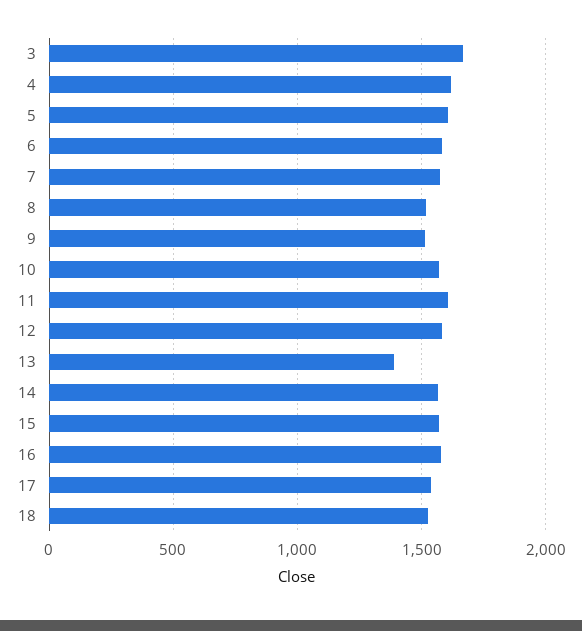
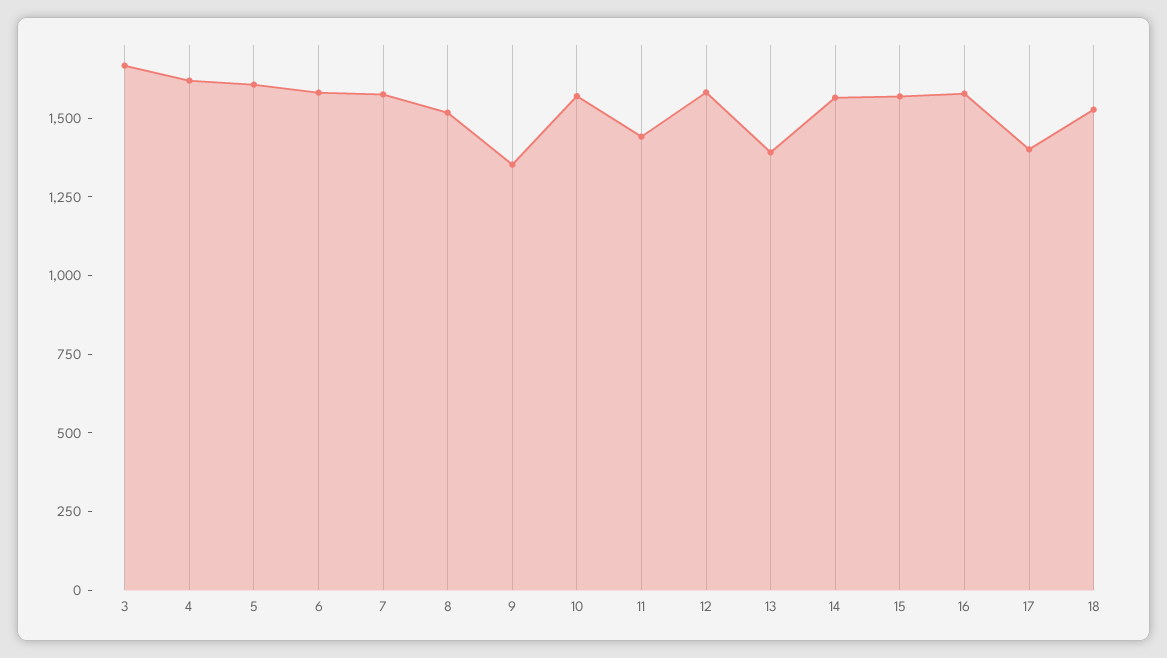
  {
    "3": 1650,
    "4": 1600,
    "5": 1600,
    "6": 1600,
    "7": 1600,
    "8": 1500,
-   "9": 1500,
+   "9": 1350,
    "10": 1550,
-   "11": 1600,
+   "11": 1450,
    "12": 1600,
    "13": 1400,
    "14": 1550,
    "15": 1550,
    "16": 1600,
-   "17": 1550,
+   "17": 1400,
    "18": 1550
  }

